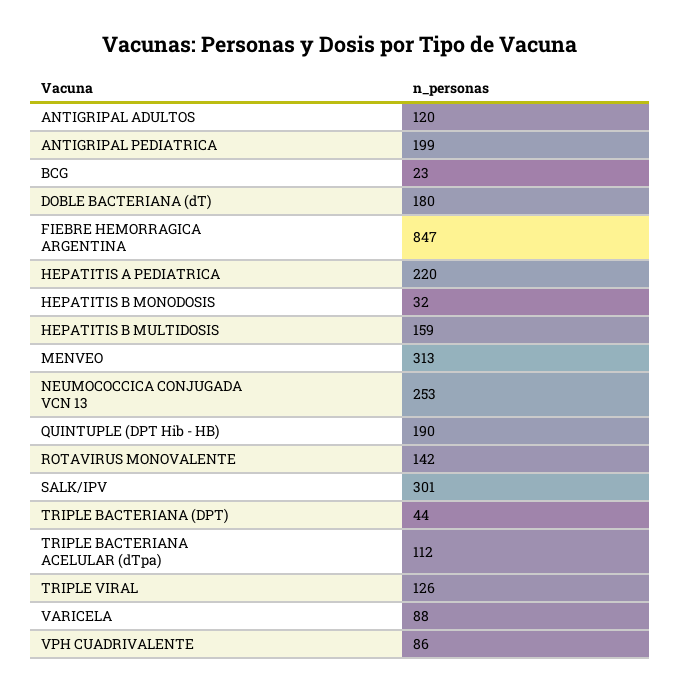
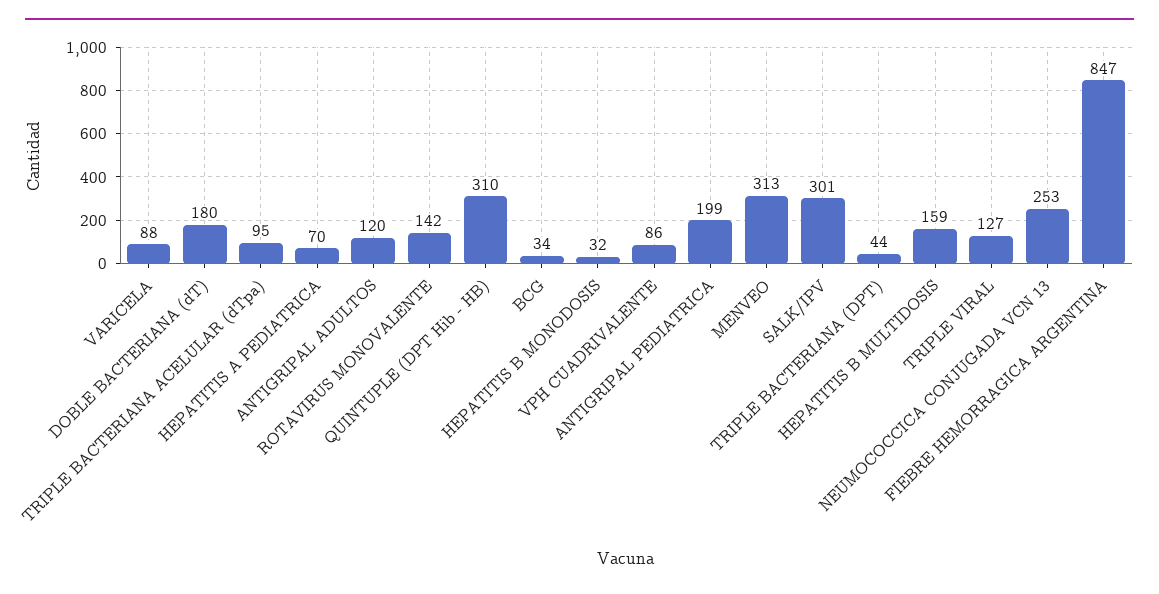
  {
    "ANTIGRIPAL ADULTOS": 120,
    "ANTIGRIPAL PEDIATRICA": 199,
-   "BCG": 23,
+   "BCG": 34,
    "DOBLE BACTERIANA (dT)": 180,
    "FIEBRE HEMORRAGICA ARGENTINA": 847,
-   "HEPATITIS A PEDIATRICA": 220,
+   "HEPATITIS A PEDIATRICA": 70,
    "HEPATITIS B MONODOSIS": 32,
    "HEPATITIS B MULTIDOSIS": 159,
    "MENVEO": 313,
    "NEUMOCOCCICA CONJUGADA VCN 13": 253,
-   "QUINTUPLE (DPT Hib - HB)": 190,
+   "QUINTUPLE (DPT Hib - HB)": 310,
    "ROTAVIRUS MONOVALENTE": 142,
    "SALK/IPV": 301,
    "TRIPLE BACTERIANA (DPT)": 44,
-   "TRIPLE BACTERIANA ACELULAR (dTpa)": 112,
+   "TRIPLE BACTERIANA ACELULAR (dTpa)": 95,
-   "TRIPLE VIRAL": 126,
+   "TRIPLE VIRAL": 127,
    "VARICELA": 88,
    "VPH CUADRIVALENTE": 86
  }

